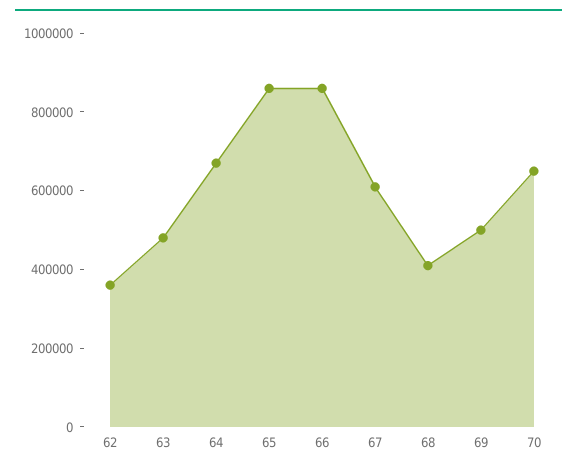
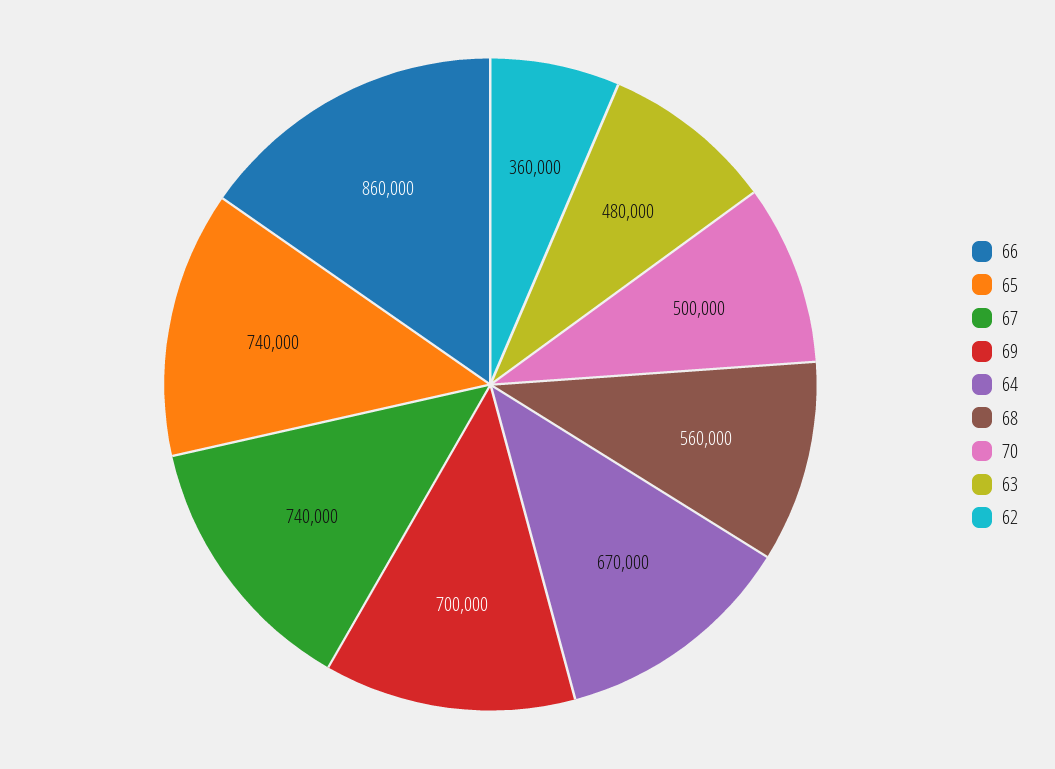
  {
    "62": 360000,
    "63": 480000,
    "64": 670000,
-   "65": 850000,
+   "65": 740000,
    "66": 860000,
-   "67": 600000,
+   "67": 740000,
-   "68": 400000,
+   "68": 560000,
-   "69": 500000,
+   "69": 700000,
-   "70": 650000
+   "70": 500000
  }

